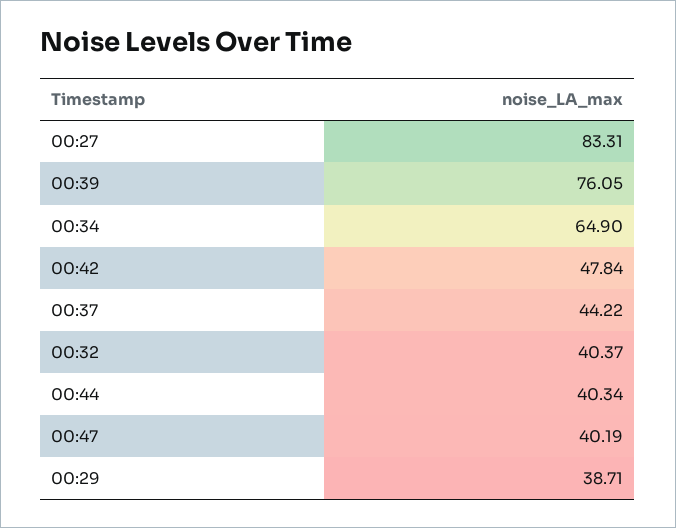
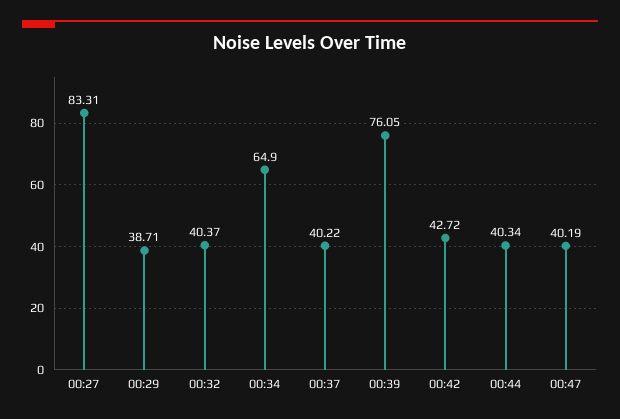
  {
    "00:27": 83.31,
    "00:39": 76.05,
    "00:34": 64.9,
-   "00:42": 47.84,
+   "00:42": 42.72,
-   "00:37": 44.22,
+   "00:37": 40.22,
    "00:32": 40.37,
    "00:44": 40.34,
    "00:47": 40.19,
    "00:29": 38.71
  }

